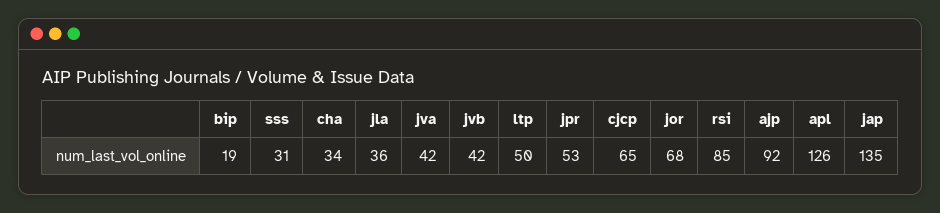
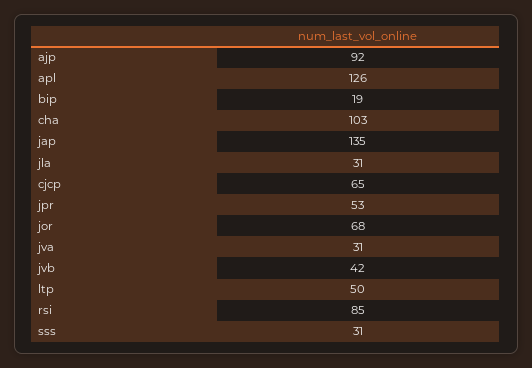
  {
    "bip": 19,
    "sss": 31,
-   "cha": 34,
+   "cha": 103,
-   "jla": 36,
+   "jla": 31,
-   "jva": 42,
+   "jva": 31,
    "jvb": 42,
    "ltp": 50,
    "jpr": 53,
    "cjcp": 65,
    "jor": 68,
    "rsi": 85,
    "ajp": 92,
    "apl": 126,
    "jap": 135
  }

